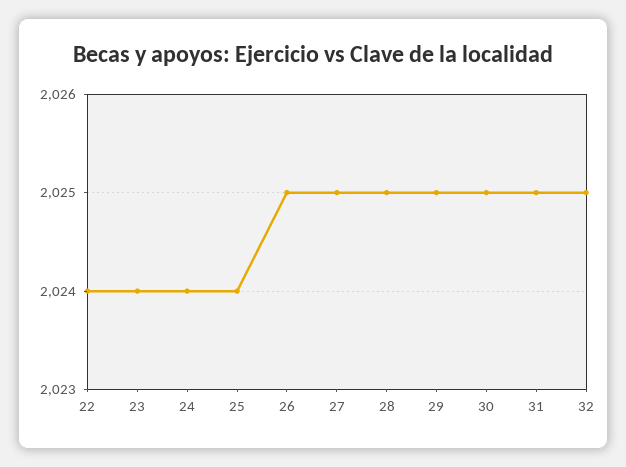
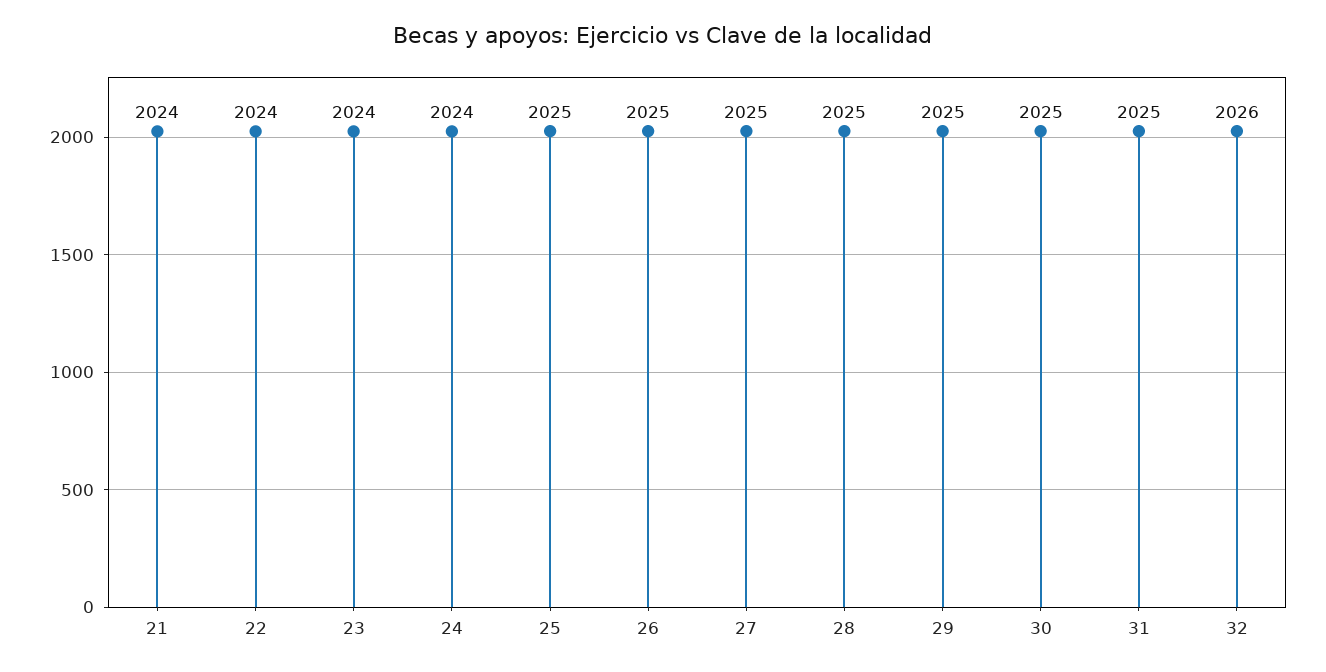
  {
    "22": 2024,
    "23": 2024,
    "24": 2024,
-   "25": 2024,
+   "25": 2025,
    "26": 2025,
    "27": 2025,
    "28": 2025,
    "29": 2025,
    "30": 2025,
    "31": 2025,
-   "32": 2025
+   "32": 2026,
+   "21": 2024
  }

